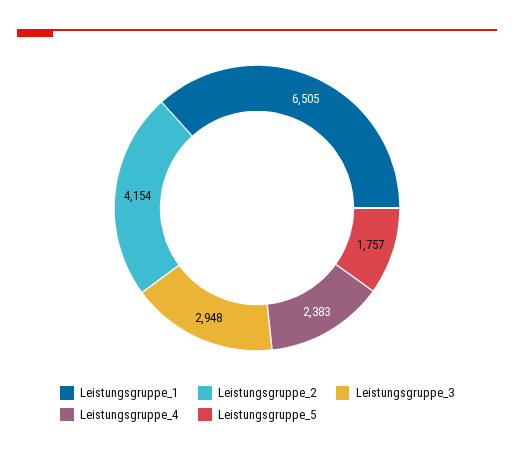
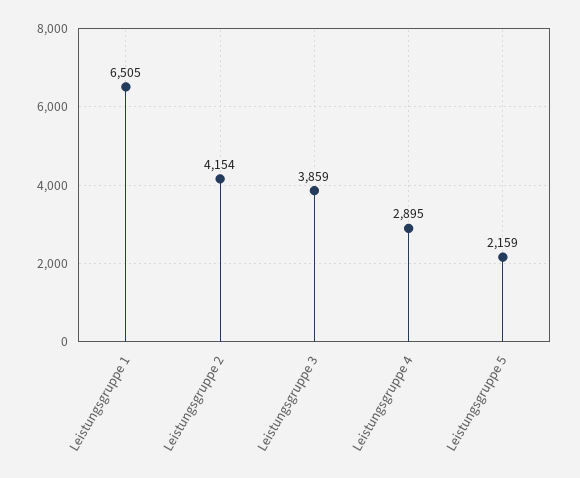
  {
    "Leistungsgruppe_1": 6505,
    "Leistungsgruppe_2": 4154,
-   "Leistungsgruppe_3": 2948,
+   "Leistungsgruppe_3": 3859,
-   "Leistungsgruppe_4": 2383,
+   "Leistungsgruppe_4": 2895,
-   "Leistungsgruppe_5": 1757
+   "Leistungsgruppe_5": 2159
  }

